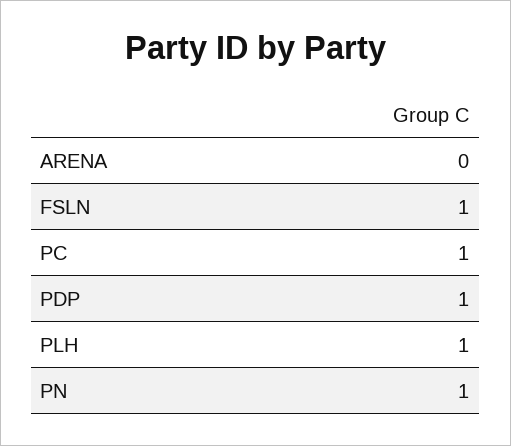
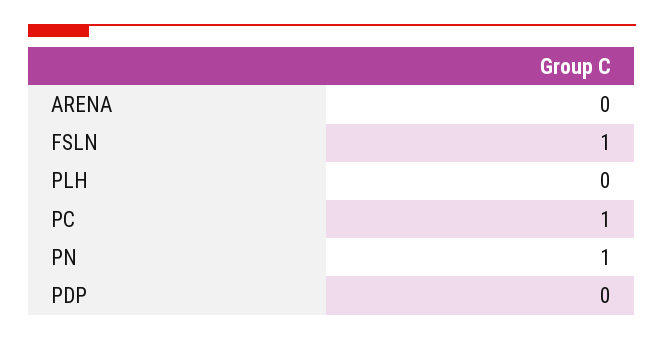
  {
    "ARENA": 0,
    "FSLN": 1,
    "PC": 1,
-   "PDP": 1,
+   "PDP": 0,
-   "PLH": 1,
+   "PLH": 0,
    "PN": 1
  }

